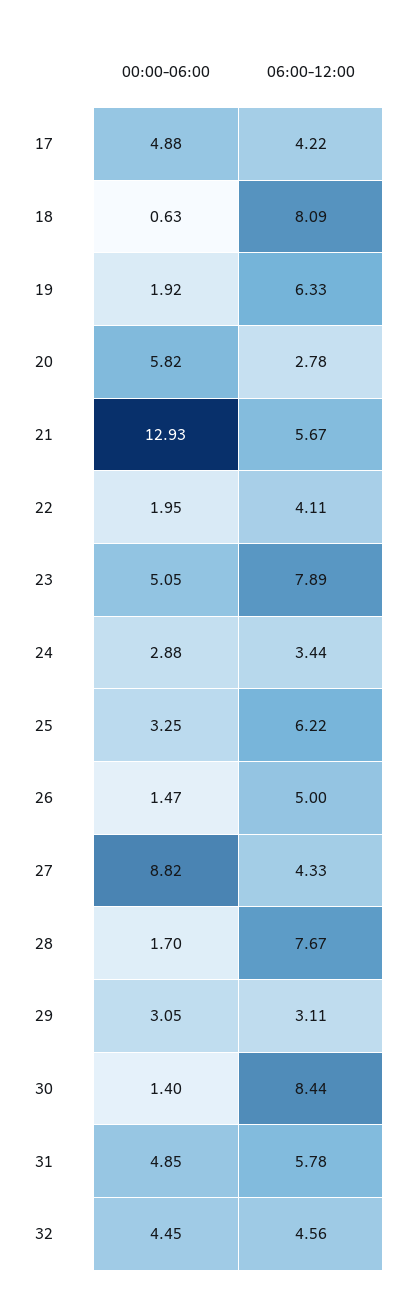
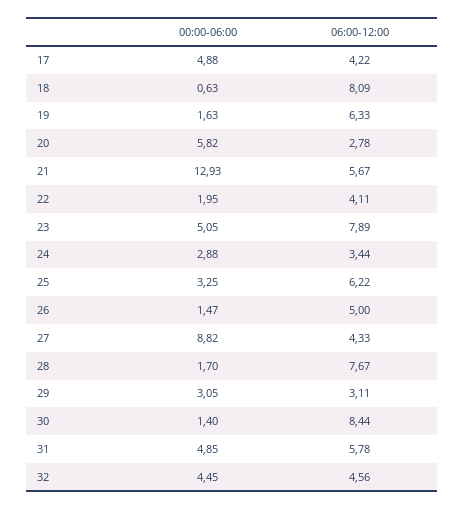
  {
    "00:00-06:00": {
      "17": 4.88,
      "18": 0.63,
-     "19": 1.92,
+     "19": 1.63,
      "20": 5.82,
      "21": 12.93,
      "22": 1.95,
      "23": 5.05,
      "24": 2.88,
      "25": 3.25,
      "26": 1.47,
      "27": 8.82,
      "28": 1.7,
      "29": 3.05,
      "30": 1.4,
      "31": 4.85,
      "32": 4.45
    },
    "06:00-12:00": {
      "17": 4.22,
      "18": 8.09,
      "19": 6.33,
      "20": 2.78,
      "21": 5.67,
      "22": 4.11,
      "23": 7.89,
      "24": 3.44,
      "25": 6.22,
      "26": 5,
      "27": 4.33,
      "28": 7.67,
      "29": 3.11,
      "30": 8.44,
      "31": 5.78,
      "32": 4.56
    }
  }

